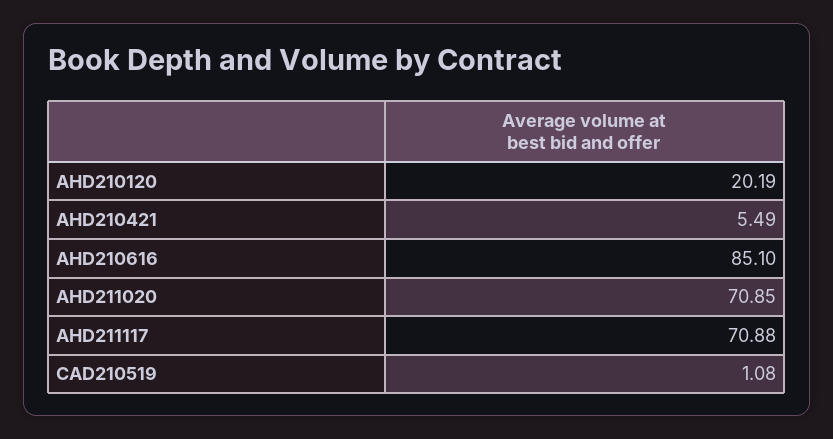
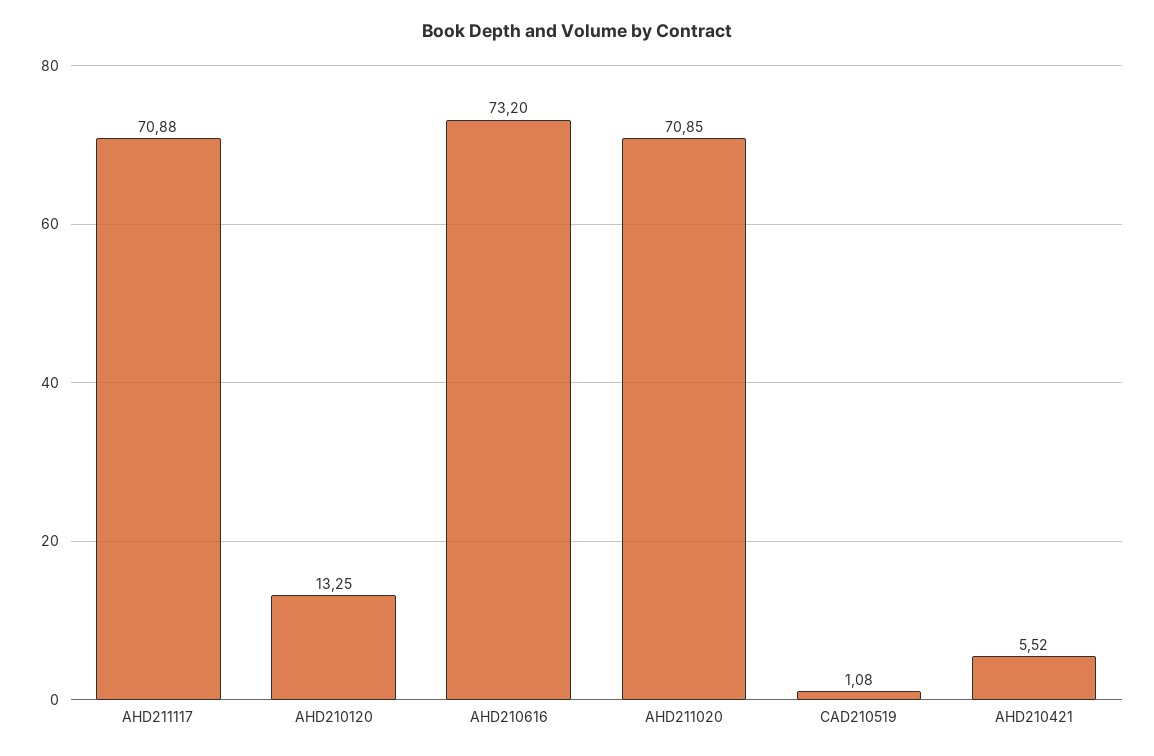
  {
-   "AHD210120": 20.19,
+   "AHD210120": 13.25,
-   "AHD210421": 5.49,
+   "AHD210421": 5.52,
-   "AHD210616": 85.1,
+   "AHD210616": 73.2,
    "AHD211020": 70.85,
    "AHD211117": 70.88,
    "CAD210519": 1.08
  }

